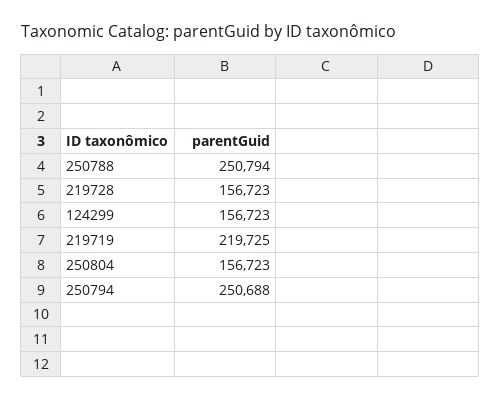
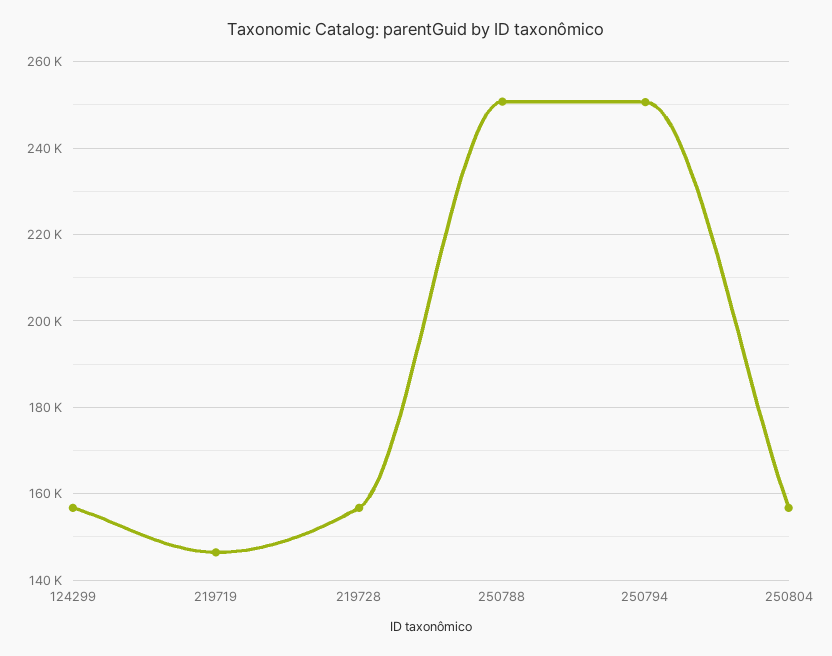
  {
    "250788": 250794,
    "219728": 156723,
    "124299": 156723,
-   "219719": 219725,
+   "219719": 146000,
    "250804": 156723,
    "250794": 250688
  }

